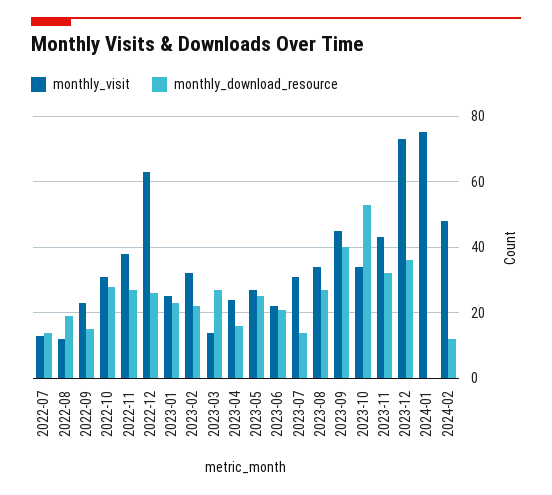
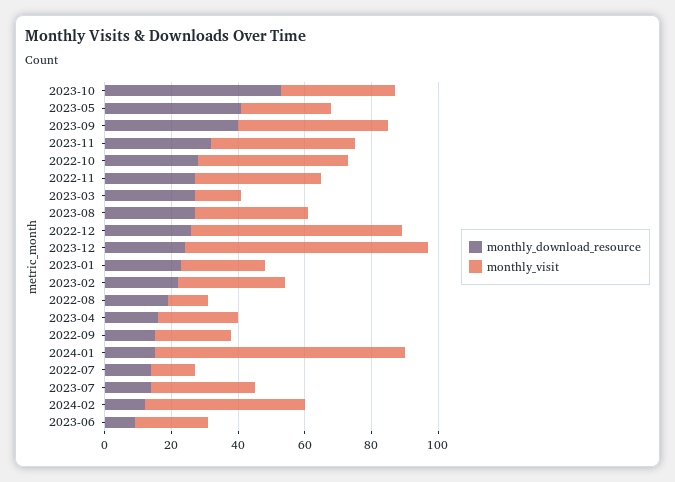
  {
    "monthly_visit": {
      "2022-07": 15,
      "2022-08": 10,
      "2022-09": 25,
-     "2022-10": 30,
+     "2022-10": 45,
      "2022-11": 40,
      "2022-12": 65,
      "2023-01": 25,
      "2023-02": 30,
      "2023-03": 15,
      "2023-04": 25,
      "2023-05": 25,
      "2023-06": 20,
      "2023-07": 30,
      "2023-08": 35,
      "2023-09": 45,
      "2023-10": 35,
      "2023-11": 45,
      "2023-12": 75,
      "2024-01": 75,
      "2024-02": 50
    },
    "monthly_download_resource": {
      "2022-07": 15,
      "2022-08": 20,
      "2022-09": 15,
      "2022-10": 30,
      "2022-11": 25,
      "2022-12": 25,
      "2023-01": 25,
      "2023-02": 20,
      "2023-03": 25,
      "2023-04": 15,
-     "2023-05": 25,
+     "2023-05": 40,
-     "2023-06": 20,
+     "2023-06": 10,
      "2023-07": 15,
      "2023-08": 25,
      "2023-09": 40,
      "2023-10": 55,
      "2023-11": 30,
-     "2023-12": 35,
+     "2023-12": 25,
-     "2024-01": 0,
+     "2024-01": 15,
      "2024-02": 10
    }
  }

